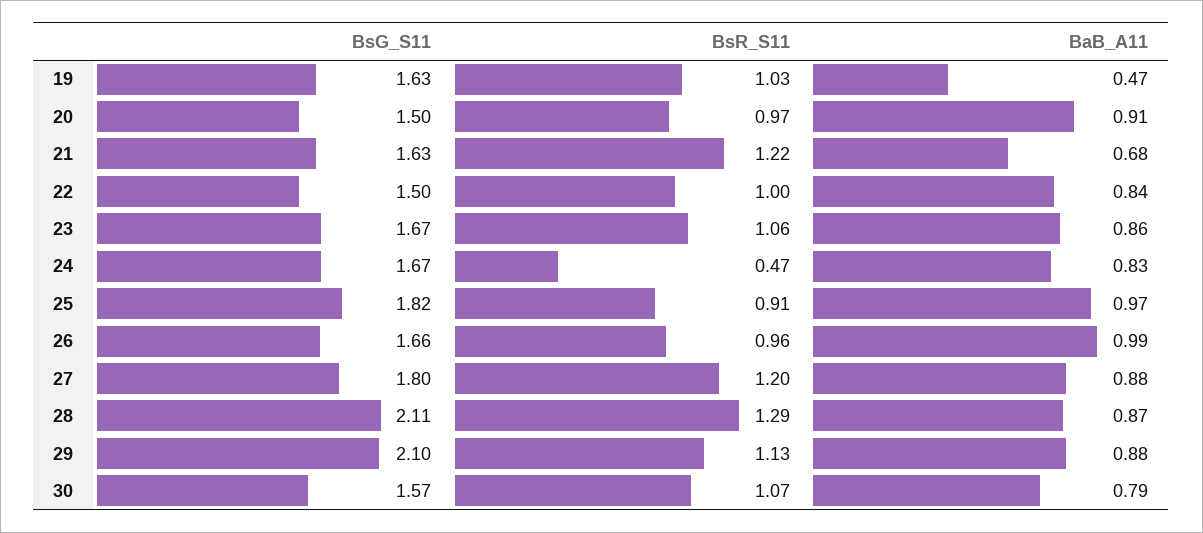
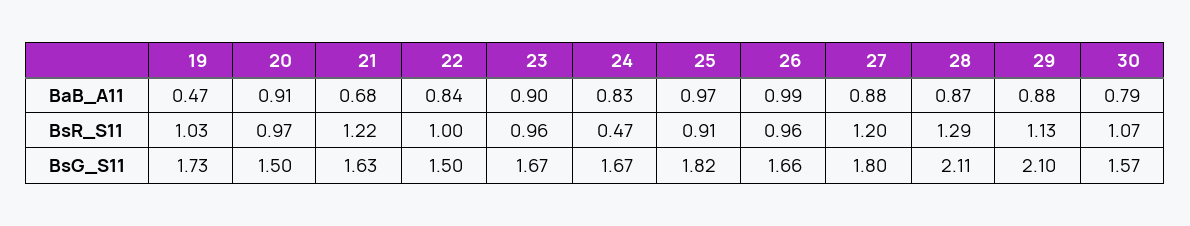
  {
    "BsG_S11": {
-     "19": 1.63,
+     "19": 1.73,
      "20": 1.5,
      "21": 1.63,
      "22": 1.5,
      "23": 1.67,
      "24": 1.67,
      "25": 1.82,
      "26": 1.66,
      "27": 1.8,
      "28": 2.11,
      "29": 2.1,
      "30": 1.57
    },
    "BsR_S11": {
      "19": 1.03,
      "20": 0.97,
      "21": 1.22,
      "22": 1,
-     "23": 1.06,
+     "23": 0.96,
      "24": 0.47,
      "25": 0.91,
      "26": 0.96,
      "27": 1.2,
      "28": 1.29,
      "29": 1.13,
      "30": 1.07
    },
    "BaB_A11": {
      "19": 0.47,
      "20": 0.91,
      "21": 0.68,
      "22": 0.84,
-     "23": 0.86,
+     "23": 0.9,
      "24": 0.83,
      "25": 0.97,
      "26": 0.99,
      "27": 0.88,
      "28": 0.87,
      "29": 0.88,
      "30": 0.79
    }
  }

